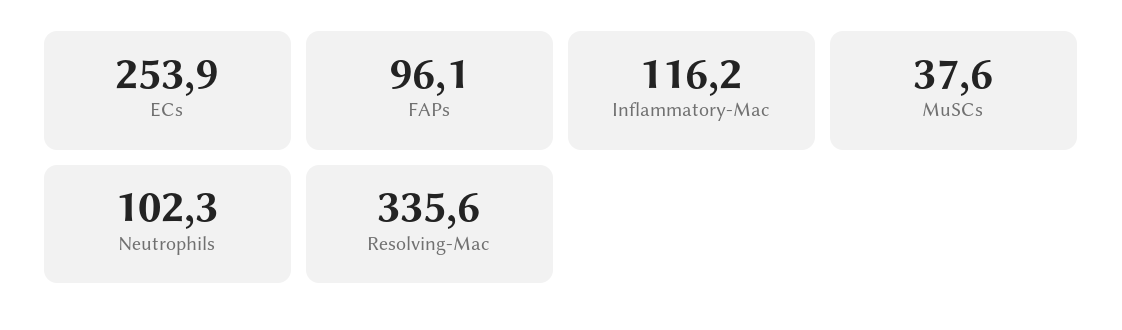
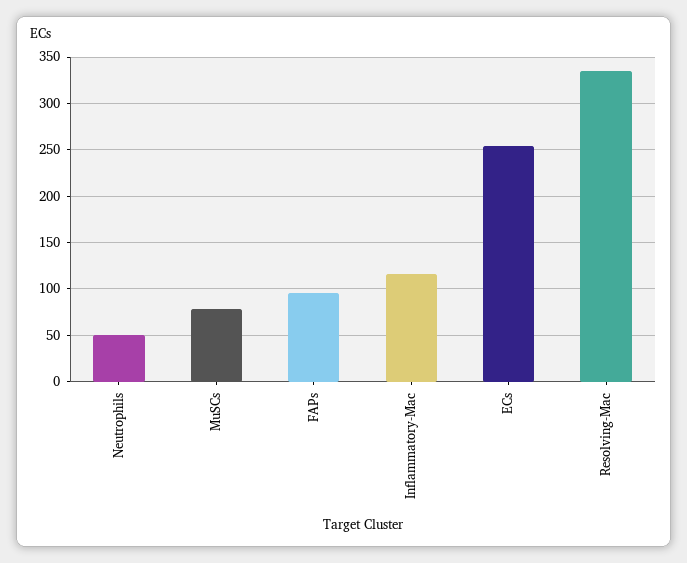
  {
    "ECs": 253.9,
    "FAPs": 96.1,
    "Inflammatory-Mac": 116.2,
-   "MuSCs": 37.6,
+   "MuSCs": 80,
-   "Neutrophils": 102.3,
+   "Neutrophils": 50,
    "Resolving-Mac": 335.6
  }

